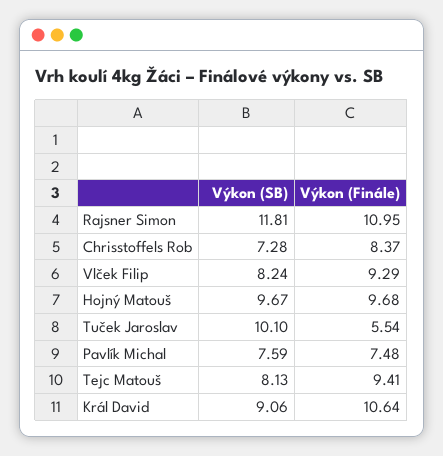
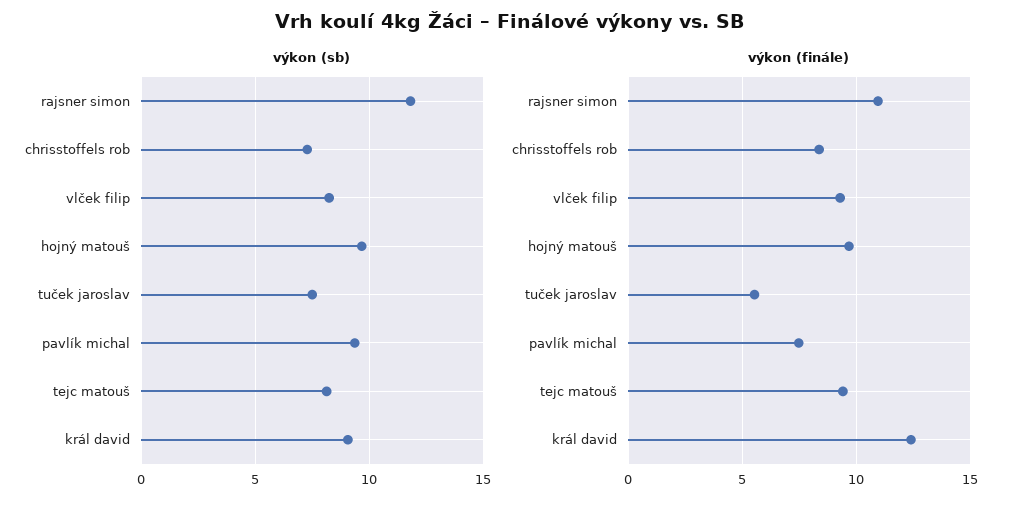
  {
    "Výkon (SB)": {
      "Rajsner Simon": 11.81,
      "Chrisstoffels Rob": 7.28,
      "Vlček Filip": 8.24,
      "Hojný Matouš": 9.67,
-     "Tuček Jaroslav": 10.1,
+     "Tuček Jaroslav": 7.5,
-     "Pavlík Michal": 7.59,
+     "Pavlík Michal": 9.5,
      "Tejc Matouš": 8.13,
      "Král David": 9.06
    },
    "Výkon (Finále)": {
      "Rajsner Simon": 10.95,
      "Chrisstoffels Rob": 8.37,
      "Vlček Filip": 9.29,
      "Hojný Matouš": 9.68,
      "Tuček Jaroslav": 5.54,
      "Pavlík Michal": 7.48,
      "Tejc Matouš": 9.41,
-     "Král David": 10.64
+     "Král David": 12.5
    }
  }

